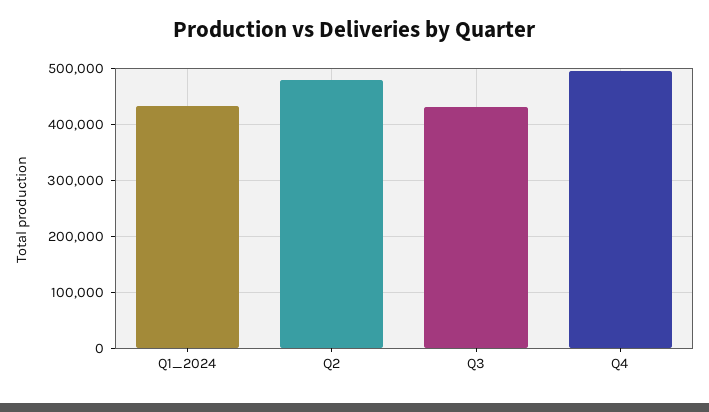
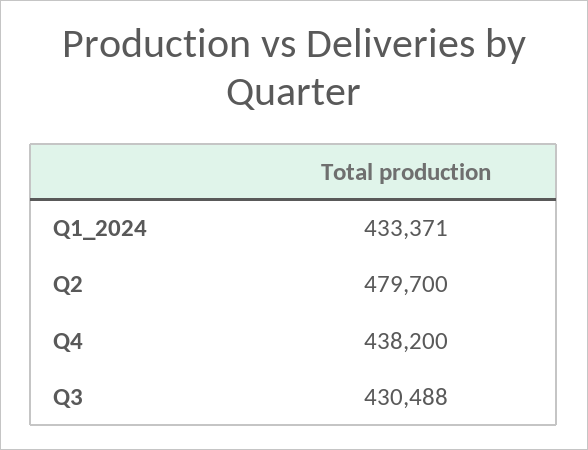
  {
    "Q1_2024": 433371,
    "Q2": 479700,
    "Q3": 430488,
-   "Q4": 500000
+   "Q4": 438200
  }

